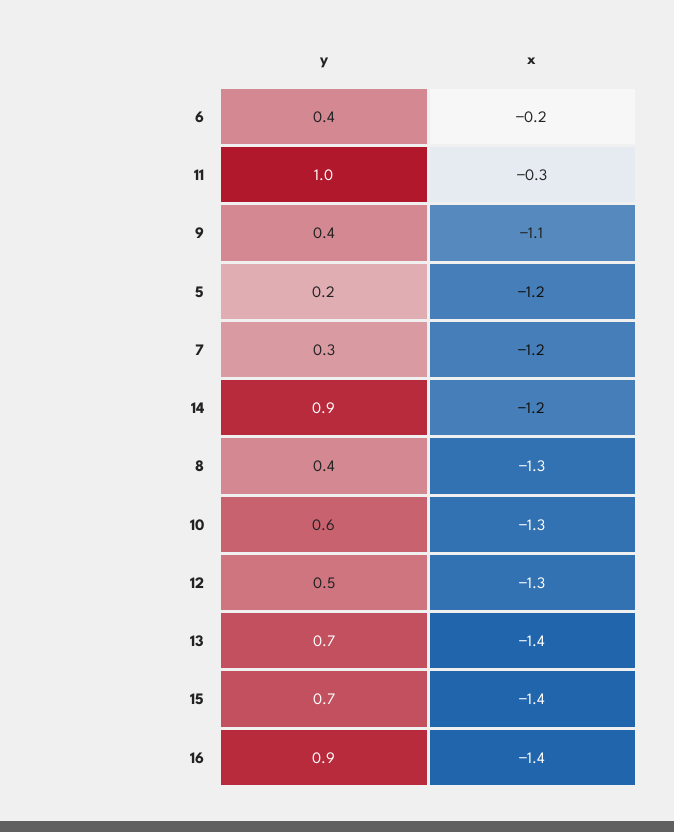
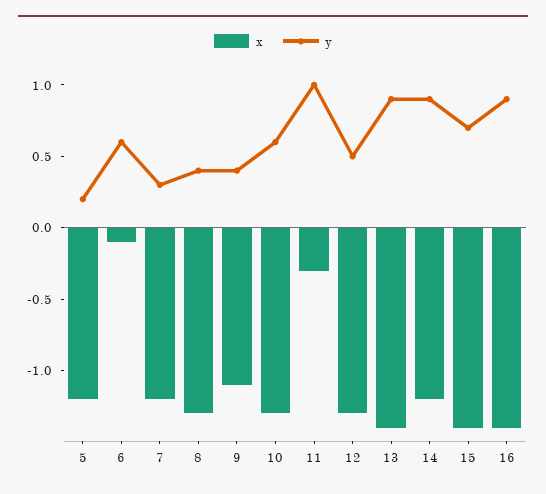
  {
    "y": {
-     "6": 0.4,
+     "6": 0.6,
      "11": 1,
      "9": 0.4,
      "5": 0.2,
      "7": 0.3,
      "14": 0.9,
      "8": 0.4,
      "10": 0.6,
      "12": 0.5,
-     "13": 0.7,
+     "13": 0.9,
      "15": 0.7,
      "16": 0.9
    },
    "x": {
-     "6": -0.2,
+     "6": -0.1,
      "11": -0.3,
      "9": -1.1,
      "5": -1.2,
      "7": -1.2,
      "14": -1.2,
      "8": -1.3,
      "10": -1.3,
      "12": -1.3,
      "13": -1.4,
      "15": -1.4,
      "16": -1.4
    }
  }

